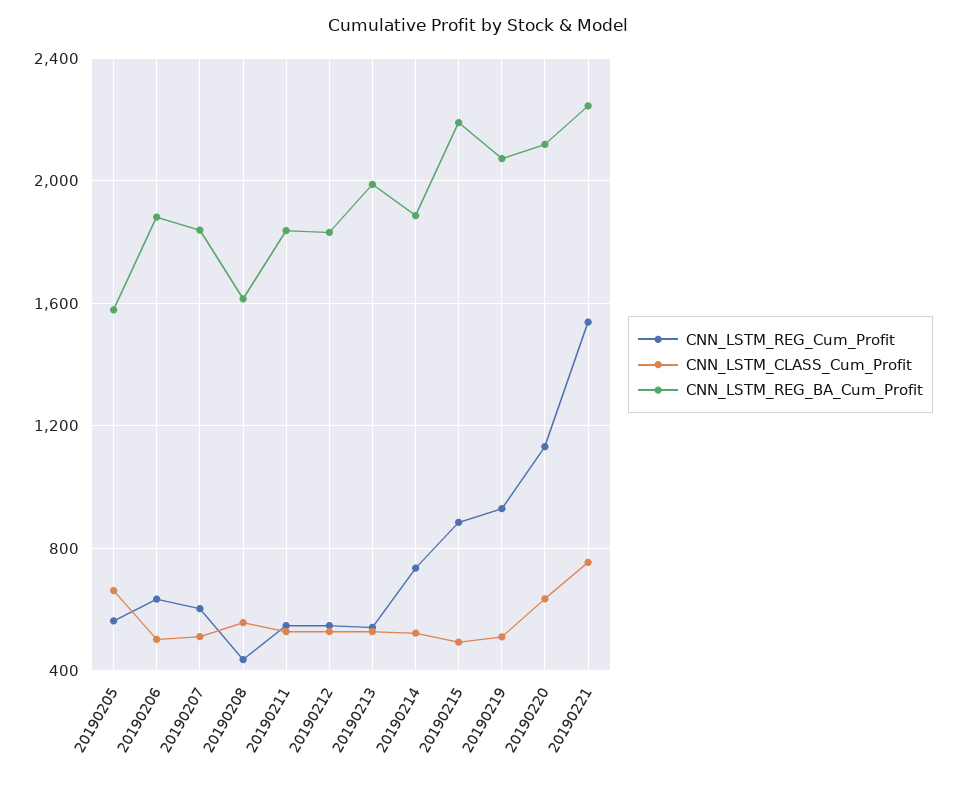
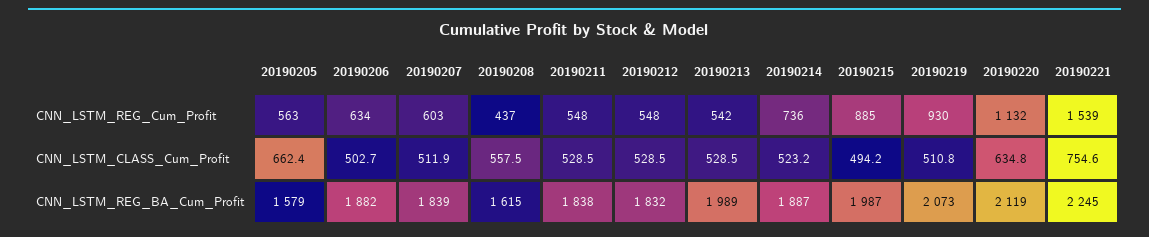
  {
    "CNN_LSTM_REG_Cum_Profit": {
      "20190205": 563,
      "20190206": 634,
      "20190207": 603,
      "20190208": 437,
      "20190211": 548,
      "20190212": 548,
      "20190213": 542,
      "20190214": 736,
      "20190215": 885,
      "20190219": 930,
      "20190220": 1132,
      "20190221": 1539
    },
    "CNN_LSTM_CLASS_Cum_Profit": {
      "20190205": 662.4,
      "20190206": 502.7,
      "20190207": 511.9,
      "20190208": 557.5,
      "20190211": 528.5,
      "20190212": 528.5,
      "20190213": 528.5,
      "20190214": 523.2,
      "20190215": 494.2,
      "20190219": 510.8,
      "20190220": 634.8,
      "20190221": 754.6
    },
    "CNN_LSTM_REG_BA_Cum_Profit": {
      "20190205": 1579,
      "20190206": 1882,
      "20190207": 1839,
      "20190208": 1615,
      "20190211": 1838,
      "20190212": 1832,
      "20190213": 1989,
      "20190214": 1887,
-     "20190215": 2200,
+     "20190215": 1987,
      "20190219": 2073,
      "20190220": 2119,
      "20190221": 2245
    }
  }

